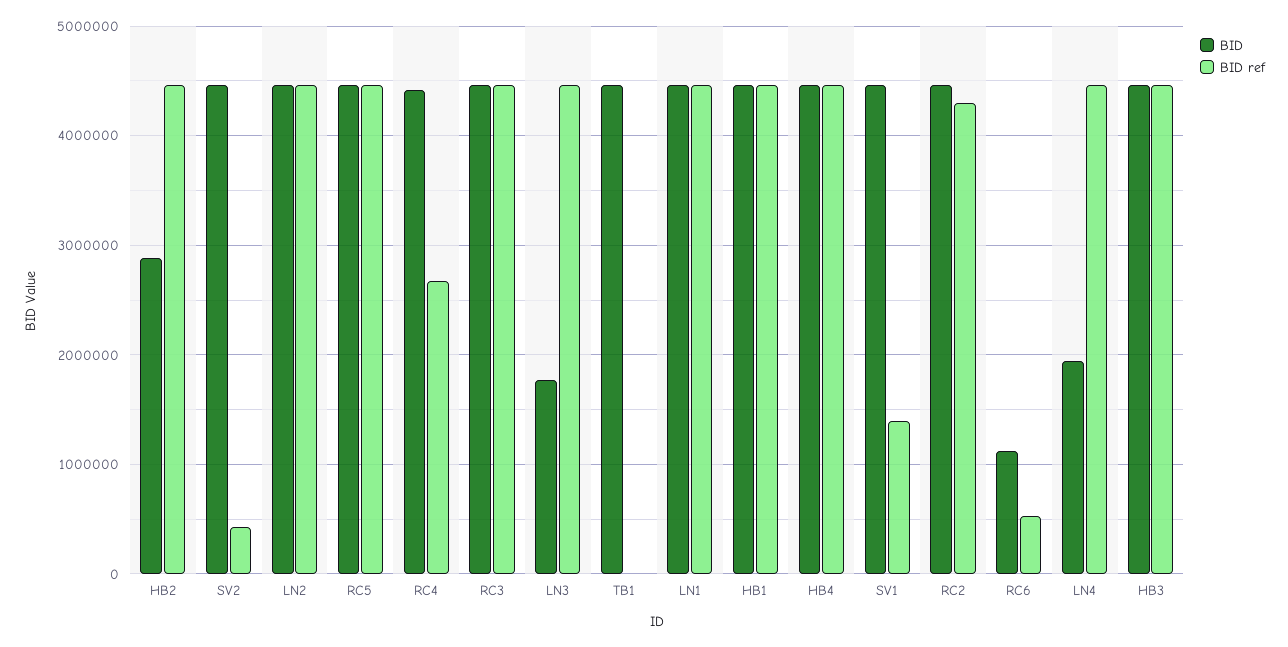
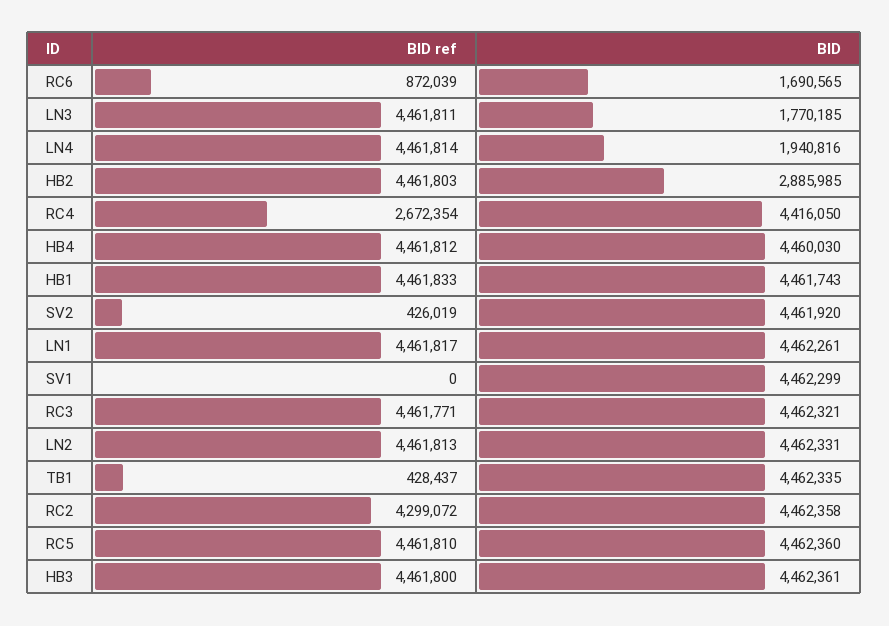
  {
    "BID": {
      "HB2": 2885985,
      "SV2": 4461920,
      "LN2": 4462331,
      "RC5": 4462360,
      "RC4": 4416050,
      "RC3": 4462321,
      "LN3": 1770185,
      "TB1": 4462335,
      "LN1": 4462261,
      "HB1": 4461743,
      "HB4": 4460030,
      "SV1": 4462299,
      "RC2": 4462358,
-     "RC6": 1100000,
+     "RC6": 1690565,
      "LN4": 1940816,
      "HB3": 4462361
    },
    "BID ref": {
      "HB2": 4461803,
      "SV2": 426019,
      "LN2": 4461813,
      "RC5": 4461810,
      "RC4": 2672354,
      "RC3": 4461771,
      "LN3": 4461811,
-     "TB1": 0,
+     "TB1": 428437,
      "LN1": 4461817,
      "HB1": 4461833,
      "HB4": 4461812,
-     "SV1": 1400000,
+     "SV1": 0,
      "RC2": 4299072,
-     "RC6": 500000,
+     "RC6": 872039,
      "LN4": 4461814,
      "HB3": 4461800
    }
  }

